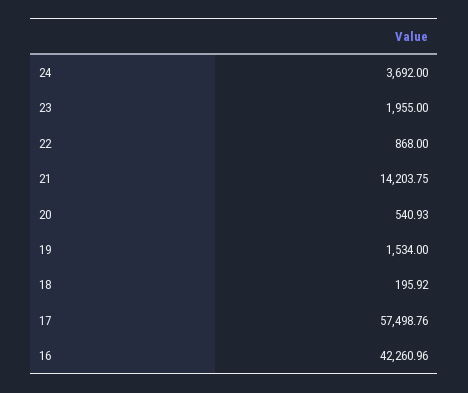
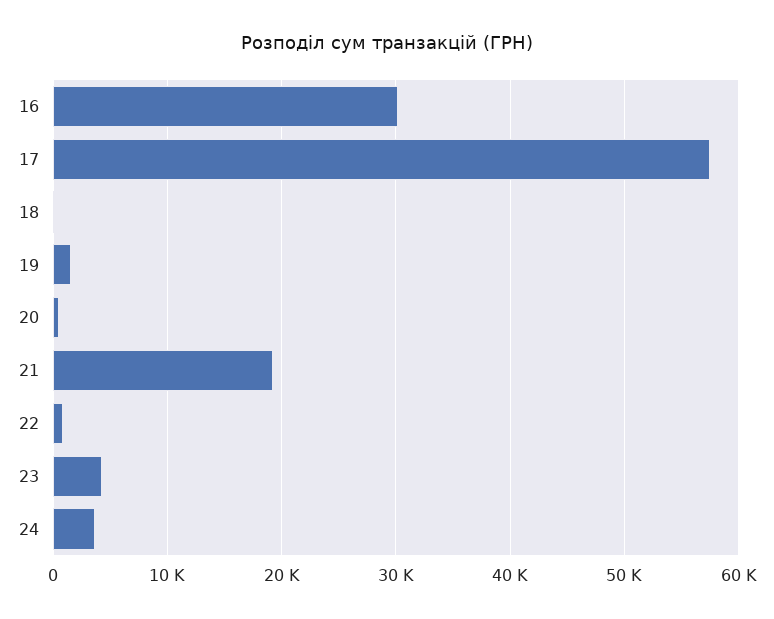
  {
    "24": 3692,
-   "23": 1955,
+   "23": 4000,
    "22": 868,
-   "21": 14203.75,
+   "21": 19000,
    "20": 540.93,
    "19": 1534,
    "18": 195.92,
    "17": 57498.76,
-   "16": 42260.96
+   "16": 30000
  }

